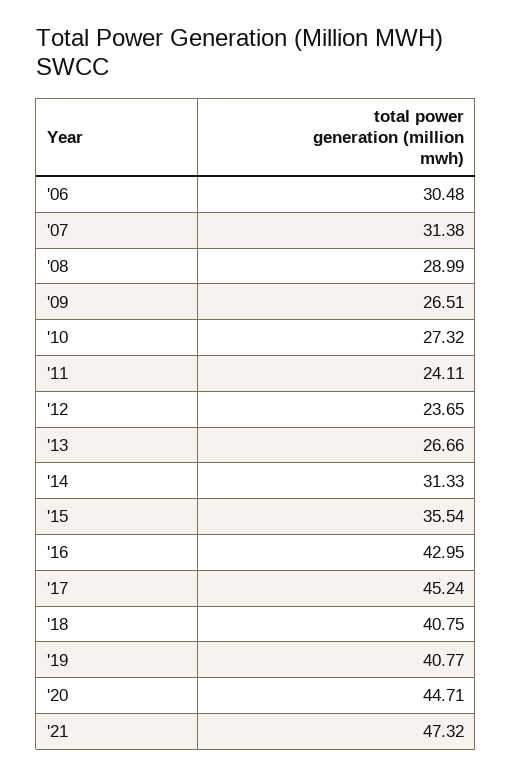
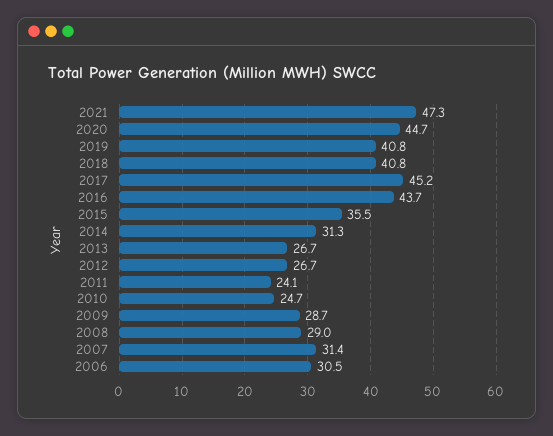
  {
    "'06": 30.48,
    "'07": 31.38,
    "'08": 28.99,
-   "'09": 26.51,
+   "'09": 28.7,
-   "'10": 27.32,
+   "'10": 24.7,
    "'11": 24.11,
-   "'12": 23.65,
+   "'12": 26.7,
    "'13": 26.66,
    "'14": 31.33,
    "'15": 35.54,
-   "'16": 42.95,
+   "'16": 43.7,
    "'17": 45.24,
    "'18": 40.75,
    "'19": 40.77,
    "'20": 44.71,
    "'21": 47.32
  }

